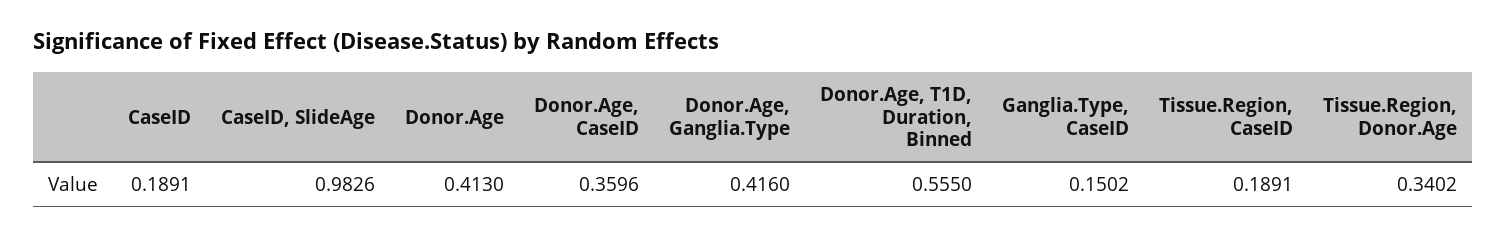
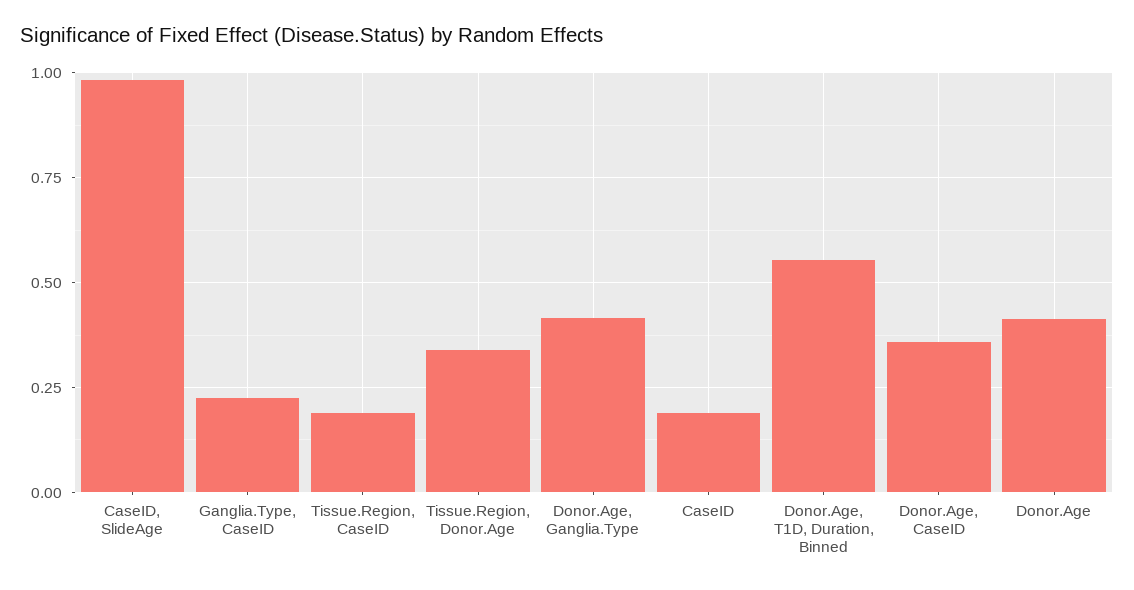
  {
    "CaseID": 0.1891,
    "CaseID, SlideAge": 0.9826,
    "Donor.Age": 0.413,
    "Donor.Age, CaseID": 0.3596,
    "Donor.Age, Ganglia.Type": 0.416,
    "Donor.Age, T1D, Duration, Binned": 0.555,
-   "Ganglia.Type, CaseID": 0.1502,
+   "Ganglia.Type, CaseID": 0.225,
    "Tissue.Region, CaseID": 0.1891,
    "Tissue.Region, Donor.Age": 0.3402
  }

